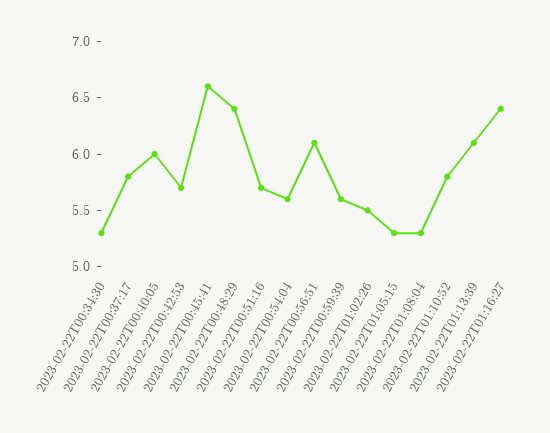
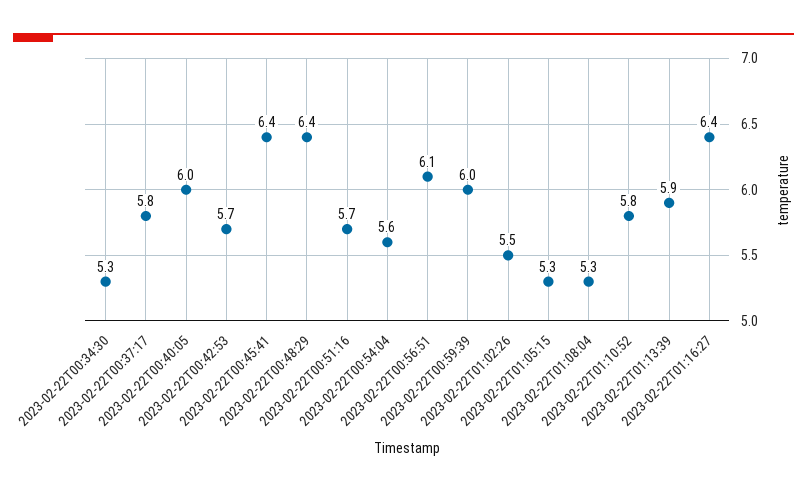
  {
    "2023-02-22T00:34:30": 5.3,
    "2023-02-22T00:37:17": 5.8,
    "2023-02-22T00:40:05": 6,
    "2023-02-22T00:42:53": 5.7,
-   "2023-02-22T00:45:41": 6.6,
+   "2023-02-22T00:45:41": 6.4,
    "2023-02-22T00:48:29": 6.4,
    "2023-02-22T00:51:16": 5.7,
    "2023-02-22T00:54:04": 5.6,
    "2023-02-22T00:56:51": 6.1,
-   "2023-02-22T00:59:39": 5.6,
+   "2023-02-22T00:59:39": 6,
    "2023-02-22T01:02:26": 5.5,
    "2023-02-22T01:05:15": 5.3,
    "2023-02-22T01:08:04": 5.3,
    "2023-02-22T01:10:52": 5.8,
-   "2023-02-22T01:13:39": 6.1,
+   "2023-02-22T01:13:39": 5.9,
    "2023-02-22T01:16:27": 6.4
  }

